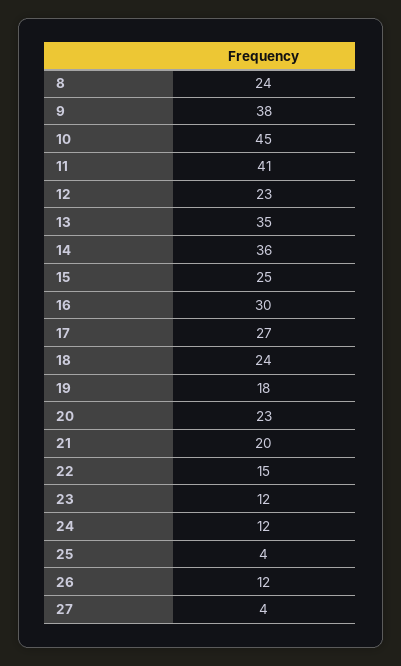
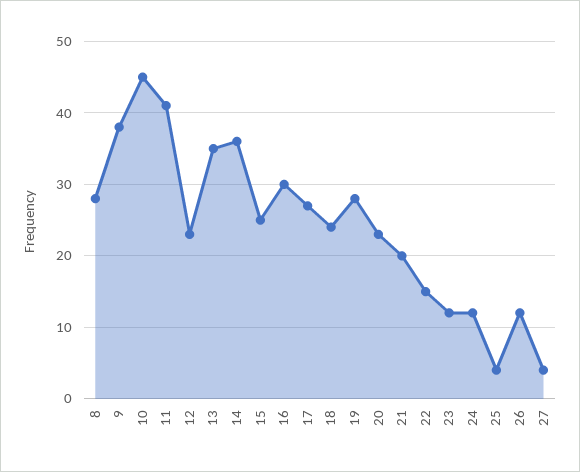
  {
-   "8": 24,
+   "8": 28,
    "9": 38,
    "10": 45,
    "11": 41,
    "12": 23,
    "13": 35,
    "14": 36,
    "15": 25,
    "16": 30,
    "17": 27,
    "18": 24,
-   "19": 18,
+   "19": 28,
    "20": 23,
    "21": 20,
    "22": 15,
    "23": 12,
    "24": 12,
    "25": 4,
    "26": 12,
    "27": 4
  }

